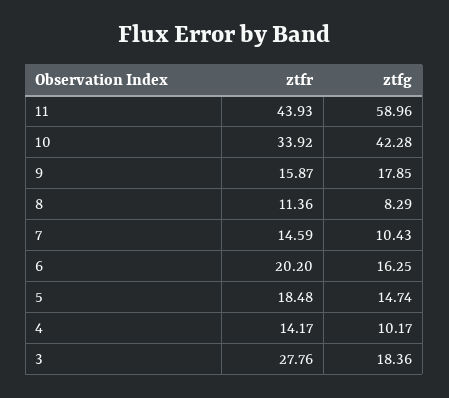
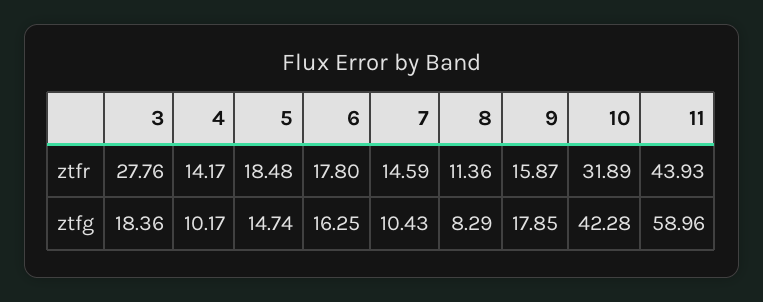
  {
    "ztfr": {
      "11": 43.93,
-     "10": 33.92,
+     "10": 31.89,
      "9": 15.87,
      "8": 11.36,
      "7": 14.59,
-     "6": 20.2,
+     "6": 17.8,
      "5": 18.48,
      "4": 14.17,
      "3": 27.76
    },
    "ztfg": {
      "11": 58.96,
      "10": 42.28,
      "9": 17.85,
      "8": 8.29,
      "7": 10.43,
      "6": 16.25,
      "5": 14.74,
      "4": 10.17,
      "3": 18.36
    }
  }

